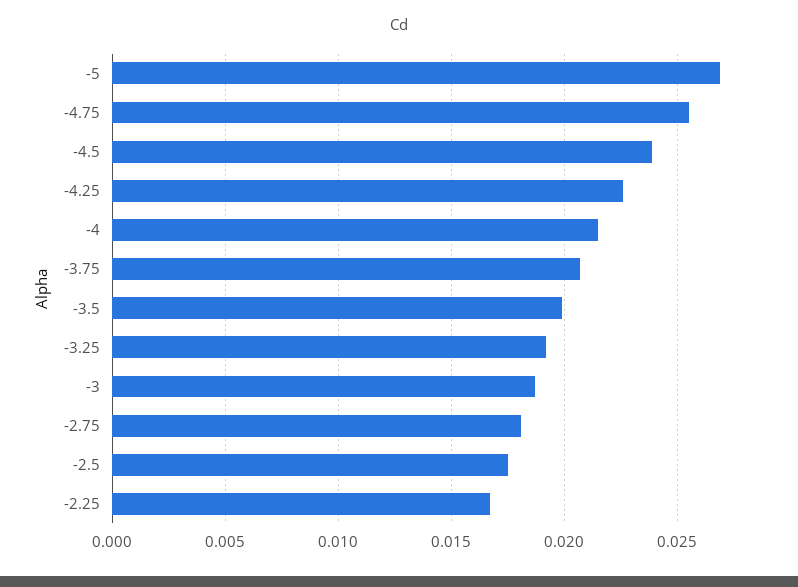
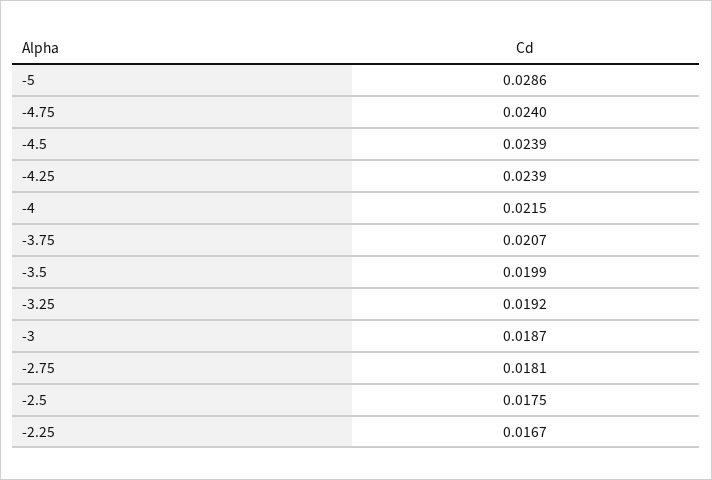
  {
-   "-5": 0.027,
+   "-5": 0.0286,
-   "-4.75": 0.0255,
+   "-4.75": 0.024,
    "-4.5": 0.0239,
-   "-4.25": 0.0225,
+   "-4.25": 0.0239,
    "-4": 0.0215,
    "-3.75": 0.0207,
    "-3.5": 0.0199,
    "-3.25": 0.0192,
    "-3": 0.0187,
    "-2.75": 0.0181,
    "-2.5": 0.0175,
    "-2.25": 0.0167
  }

